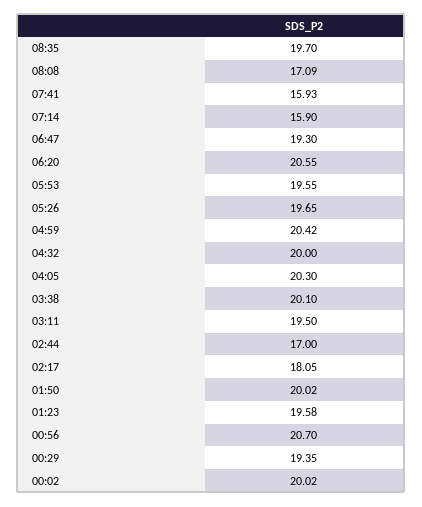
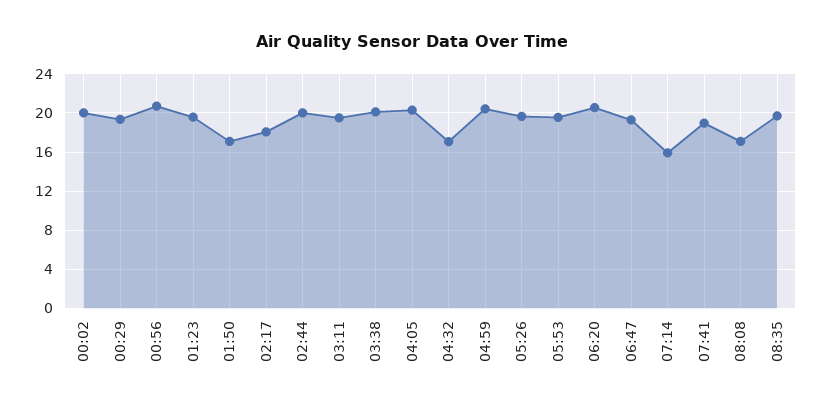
  {
    "08:35": 19.7,
    "08:08": 17.09,
-   "07:41": 15.93,
+   "07:41": 19,
    "07:14": 15.9,
    "06:47": 19.3,
    "06:20": 20.55,
    "05:53": 19.55,
    "05:26": 19.65,
    "04:59": 20.42,
-   "04:32": 20,
+   "04:32": 17,
    "04:05": 20.3,
    "03:38": 20.1,
    "03:11": 19.5,
-   "02:44": 17,
+   "02:44": 20,
    "02:17": 18.05,
-   "01:50": 20.02,
+   "01:50": 17,
    "01:23": 19.58,
    "00:56": 20.7,
    "00:29": 19.35,
    "00:02": 20.02
  }

